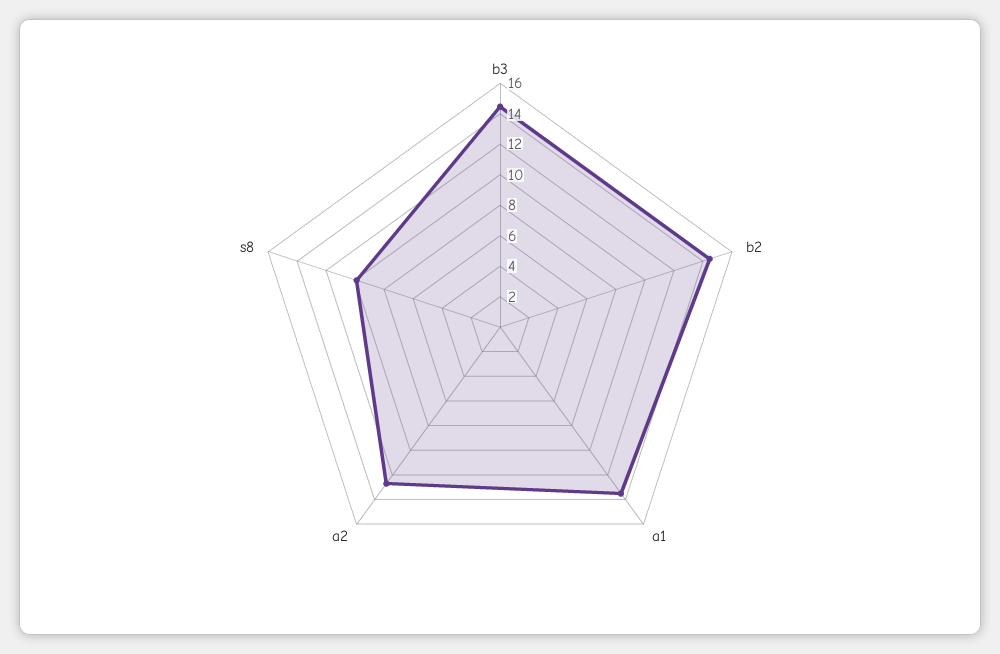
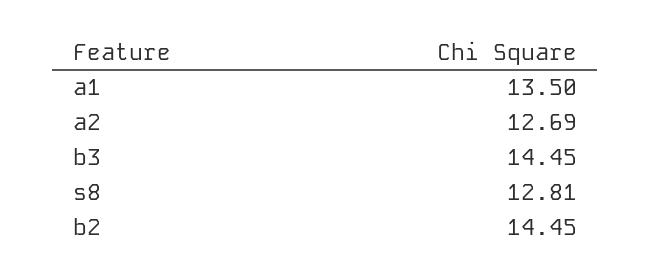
  {
    "b3": 14.45,
    "b2": 14.45,
    "a1": 13.5,
    "a2": 12.69,
-   "s8": 10
+   "s8": 12.81
  }

